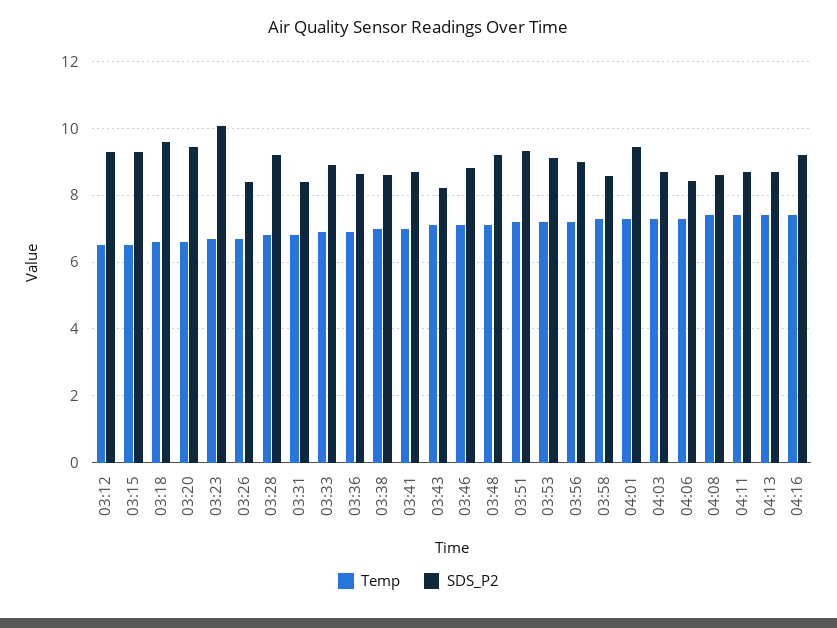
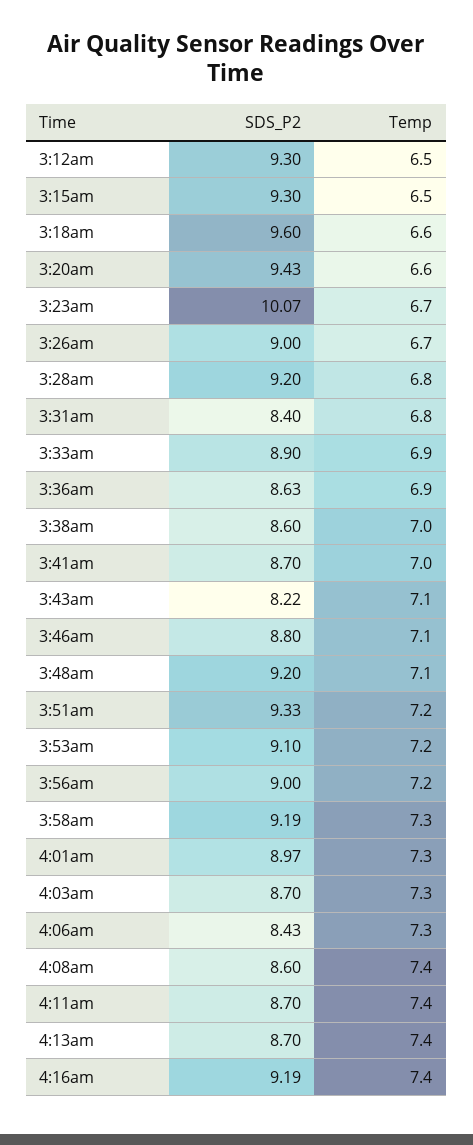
  {
    "Temp": {
      "03:12": 6.5,
      "03:15": 6.5,
      "03:18": 6.6,
      "03:20": 6.6,
      "03:23": 6.7,
      "03:26": 6.7,
      "03:28": 6.8,
      "03:31": 6.8,
      "03:33": 6.9,
      "03:36": 6.9,
      "03:38": 7,
      "03:41": 7,
      "03:43": 7.1,
      "03:46": 7.1,
      "03:48": 7.1,
      "03:51": 7.2,
      "03:53": 7.2,
      "03:56": 7.2,
      "03:58": 7.3,
      "04:01": 7.3,
      "04:03": 7.3,
      "04:06": 7.3,
      "04:08": 7.4,
      "04:11": 7.4,
      "04:13": 7.4,
      "04:16": 7.4
    },
    "SDS_P2": {
      "03:12": 9.3,
      "03:15": 9.3,
      "03:18": 9.6,
      "03:20": 9.43,
      "03:23": 10.07,
-     "03:26": 8.4,
+     "03:26": 9,
      "03:28": 9.2,
      "03:31": 8.4,
      "03:33": 8.9,
      "03:36": 8.63,
      "03:38": 8.6,
      "03:41": 8.7,
      "03:43": 8.22,
      "03:46": 8.8,
      "03:48": 9.2,
      "03:51": 9.33,
      "03:53": 9.1,
      "03:56": 9,
-     "03:58": 8.6,
+     "03:58": 9.19,
-     "04:01": 9.4,
+     "04:01": 8.97,
      "04:03": 8.7,
      "04:06": 8.43,
      "04:08": 8.6,
      "04:11": 8.7,
      "04:13": 8.7,
      "04:16": 9.19
    }
  }

